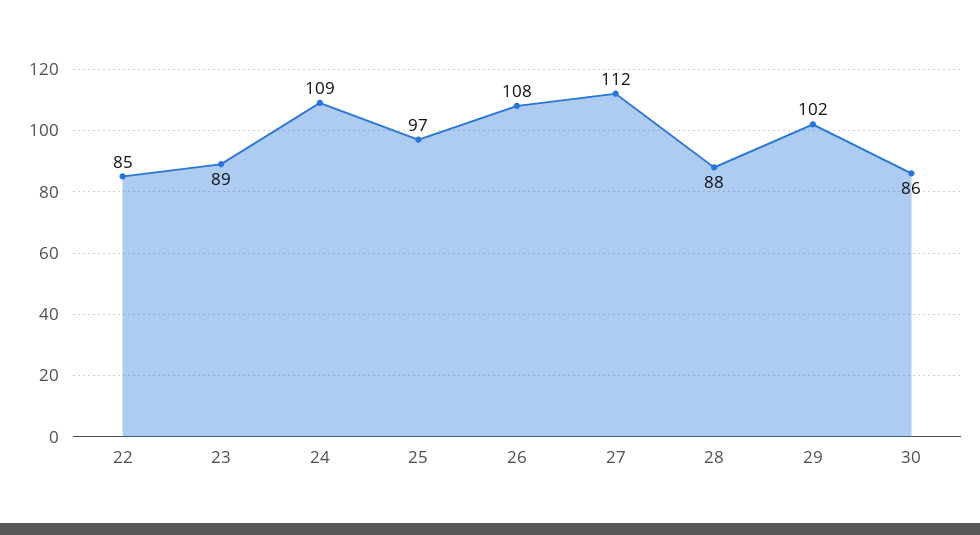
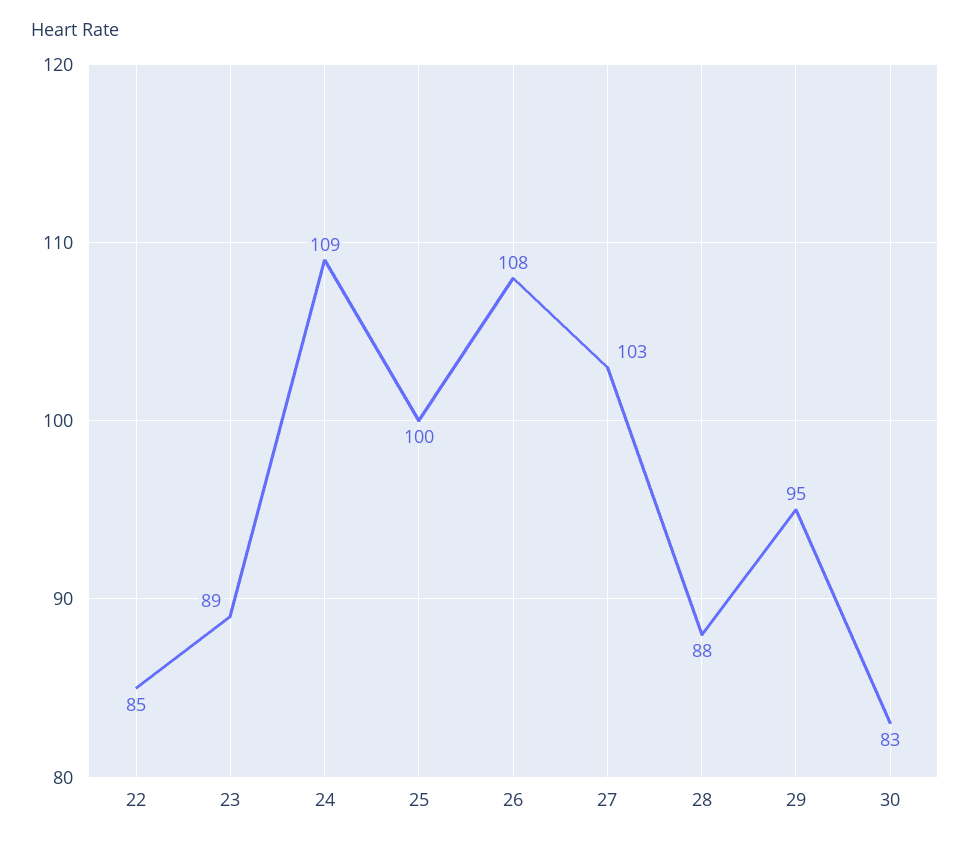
  {
    "22": 85,
    "23": 89,
    "24": 109,
-   "25": 97,
+   "25": 100,
    "26": 108,
-   "27": 112,
+   "27": 103,
    "28": 88,
-   "29": 102,
+   "29": 95,
-   "30": 86
+   "30": 83
  }

